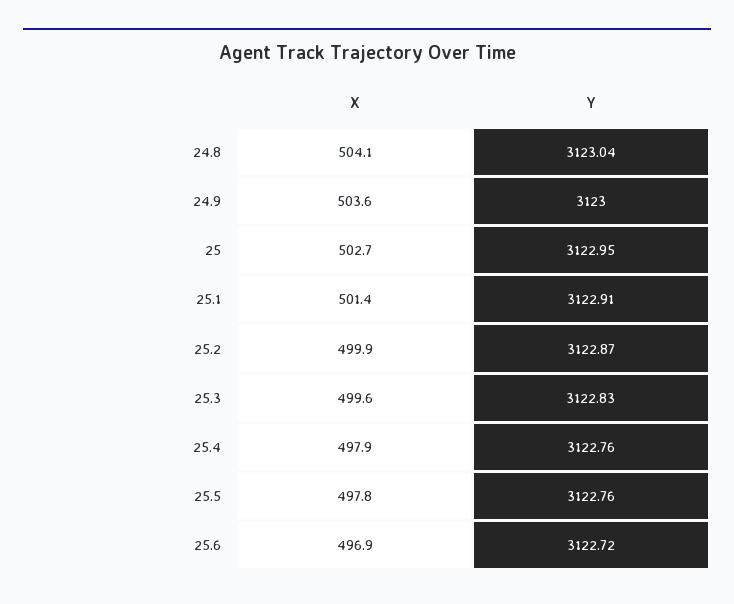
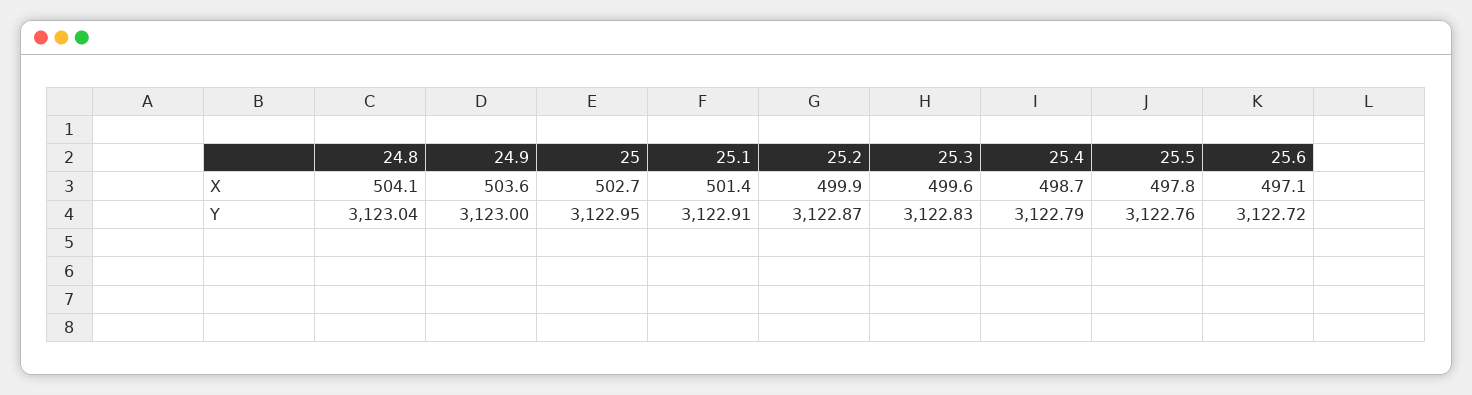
  {
    "X": {
      "24.8": 504.1,
      "24.9": 503.6,
      "25": 502.7,
      "25.1": 501.4,
      "25.2": 499.9,
      "25.3": 499.6,
-     "25.4": 497.9,
+     "25.4": 498.7,
      "25.5": 497.8,
-     "25.6": 496.9
+     "25.6": 497.1
    },
    "Y": {
      "24.8": 3123.04,
      "24.9": 3123,
      "25": 3122.95,
      "25.1": 3122.91,
      "25.2": 3122.87,
      "25.3": 3122.83,
-     "25.4": 3122.76,
+     "25.4": 3122.79,
      "25.5": 3122.76,
      "25.6": 3122.72
    }
  }

